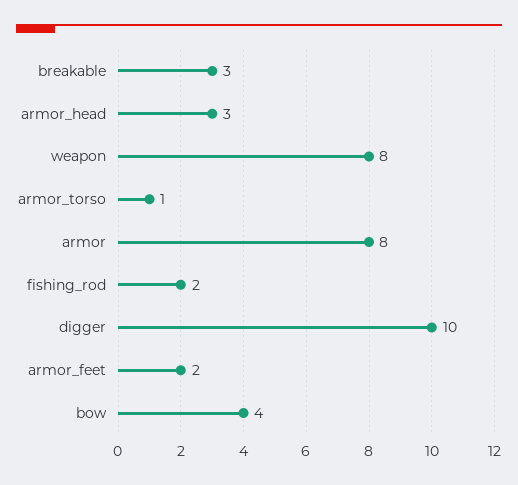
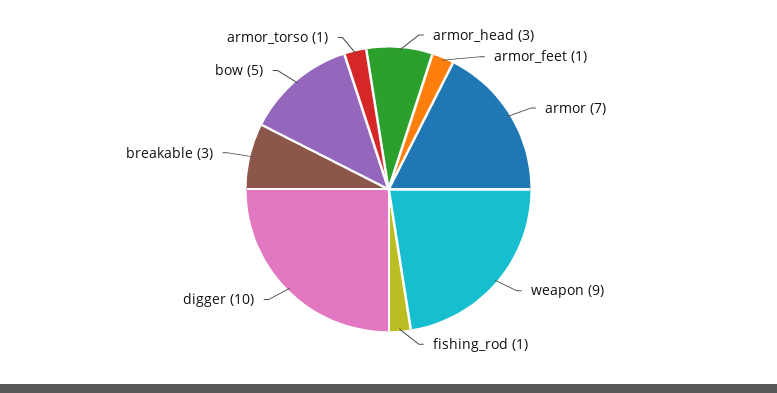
  {
    "breakable": 3,
    "armor_head": 3,
-   "weapon": 8,
+   "weapon": 9,
    "armor_torso": 1,
-   "armor": 8,
+   "armor": 7,
-   "fishing_rod": 2,
+   "fishing_rod": 1,
    "digger": 10,
-   "armor_feet": 2,
+   "armor_feet": 1,
-   "bow": 4
+   "bow": 5
  }

